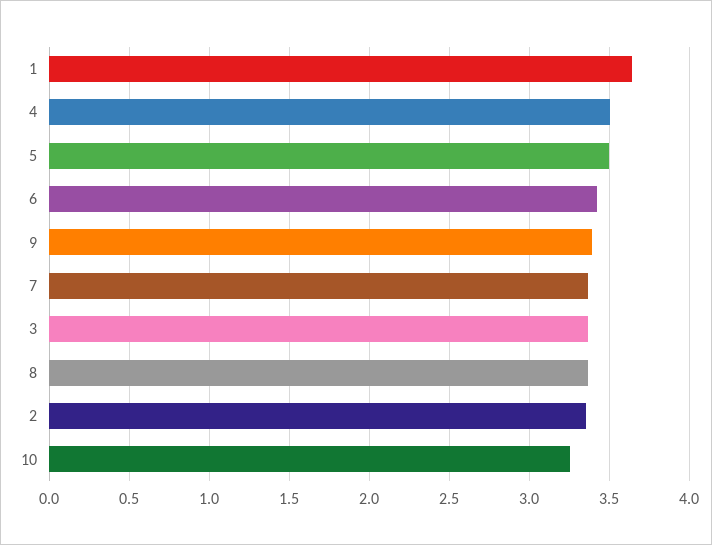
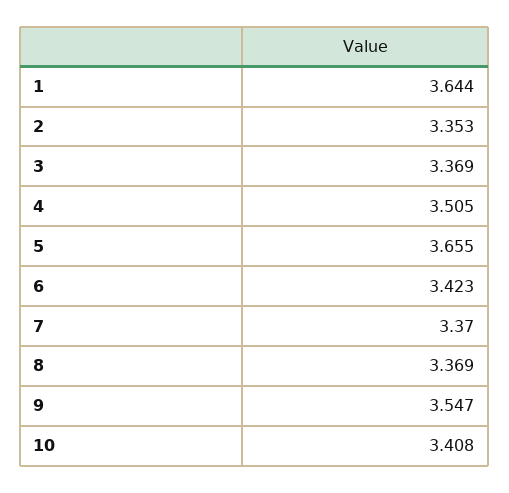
  {
    "1": 3.644,
    "4": 3.505,
-   "5": 3.5,
+   "5": 3.655,
    "6": 3.423,
-   "9": 3.4,
+   "9": 3.547,
    "7": 3.37,
    "3": 3.369,
    "8": 3.369,
    "2": 3.353,
-   "10": 3.25
+   "10": 3.408
  }

